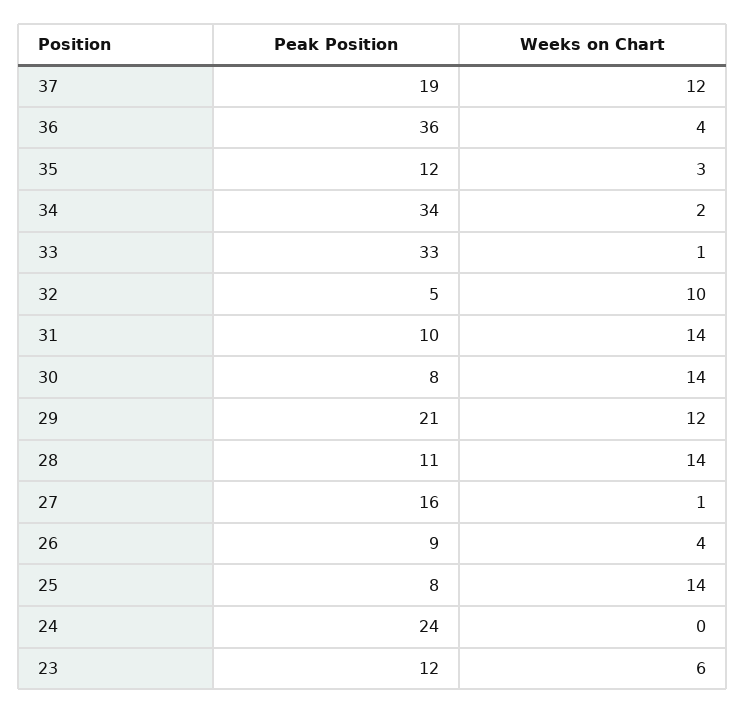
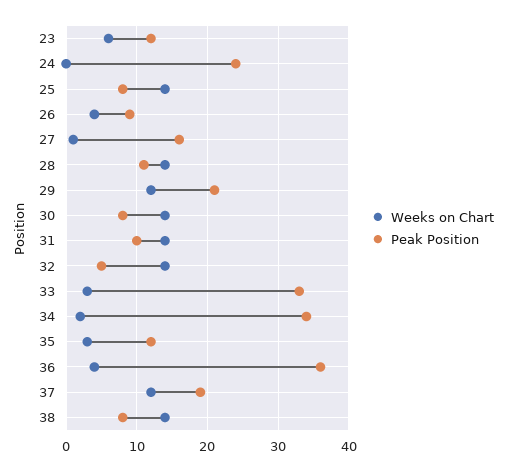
  {
    "Peak Position": {
      "37": 19,
      "36": 36,
      "35": 12,
      "34": 34,
      "33": 33,
      "32": 5,
      "31": 10,
      "30": 8,
      "29": 21,
      "28": 11,
      "27": 16,
      "26": 9,
      "25": 8,
      "24": 24,
-     "23": 12
+     "23": 12,
+     "38": 8
    },
    "Weeks on Chart": {
      "37": 12,
      "36": 4,
      "35": 3,
      "34": 2,
-     "33": 1,
+     "33": 3,
-     "32": 10,
+     "32": 14,
      "31": 14,
      "30": 14,
      "29": 12,
      "28": 14,
      "27": 1,
      "26": 4,
      "25": 14,
      "24": 0,
-     "23": 6
+     "23": 6,
+     "38": 14
    }
  }

